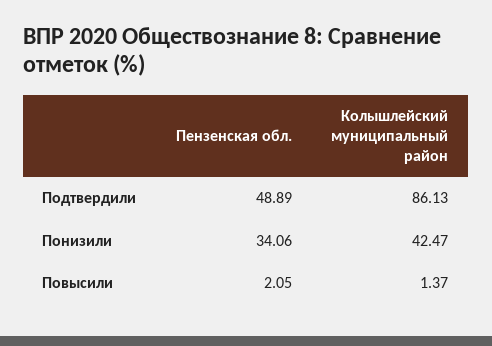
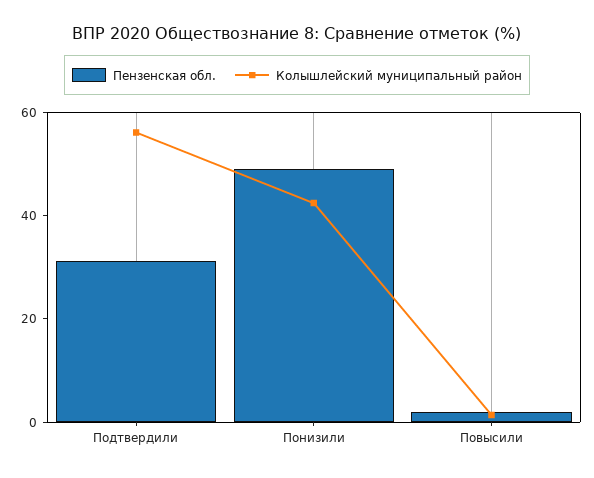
  {
    "Пензенская обл.": {
-     "Подтвердили": 48.89,
+     "Подтвердили": 30,
-     "Понизили": 34.06,
+     "Понизили": 50,
      "Повысили": 2.05
    },
    "Колышлейский муниципальный район": {
-     "Подтвердили": 86.13,
+     "Подтвердили": 55,
      "Понизили": 42.47,
      "Повысили": 1.37
    }
  }

